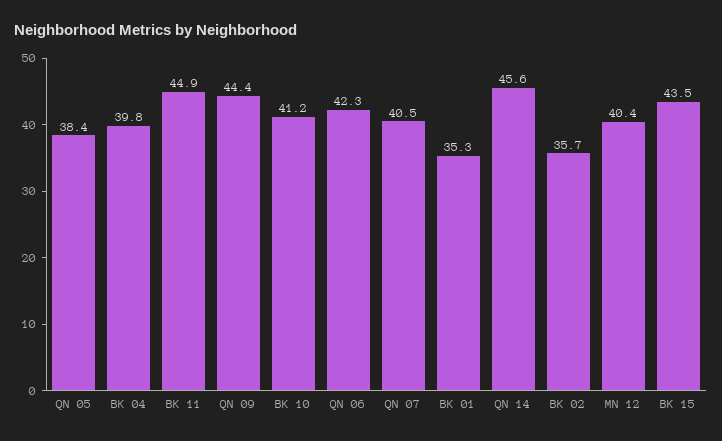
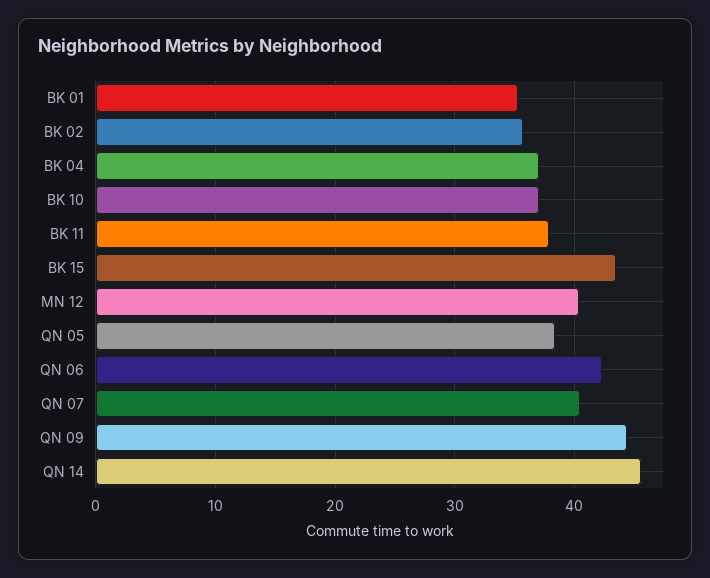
  {
    "QN 05": 38.4,
-   "BK 04": 39.8,
+   "BK 04": 37,
-   "BK 11": 44.9,
+   "BK 11": 38,
    "QN 09": 44.4,
-   "BK 10": 41.2,
+   "BK 10": 37,
    "QN 06": 42.3,
    "QN 07": 40.5,
    "BK 01": 35.3,
    "QN 14": 45.6,
    "BK 02": 35.7,
    "MN 12": 40.4,
    "BK 15": 43.5
  }

